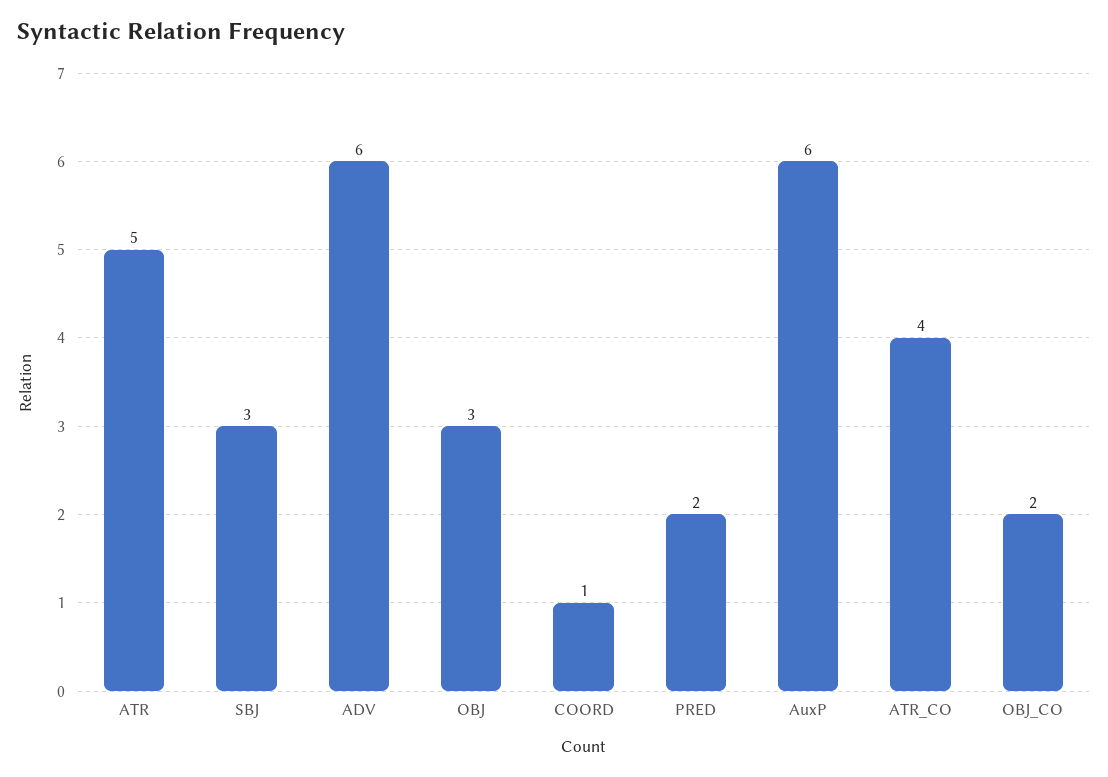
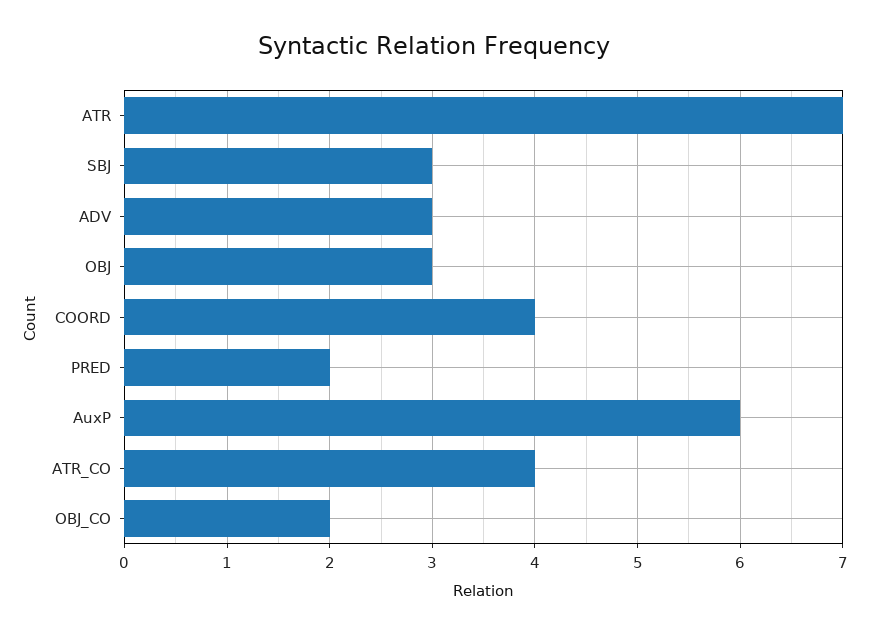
  {
-   "ATR": 5,
+   "ATR": 7,
    "SBJ": 3,
-   "ADV": 6,
+   "ADV": 3,
    "OBJ": 3,
-   "COORD": 1,
+   "COORD": 4,
    "PRED": 2,
    "AuxP": 6,
    "ATR_CO": 4,
    "OBJ_CO": 2
  }

